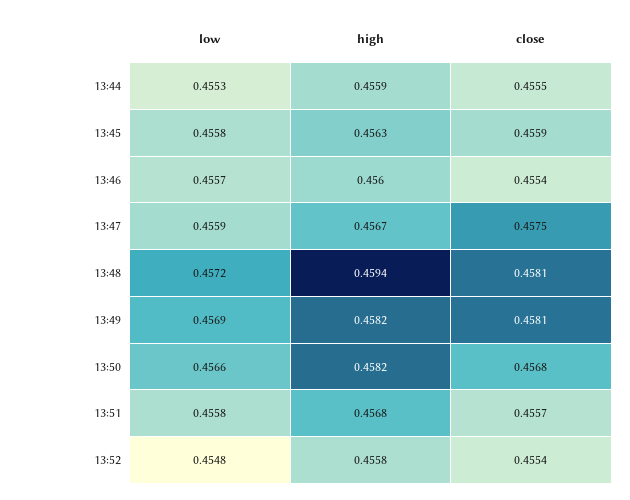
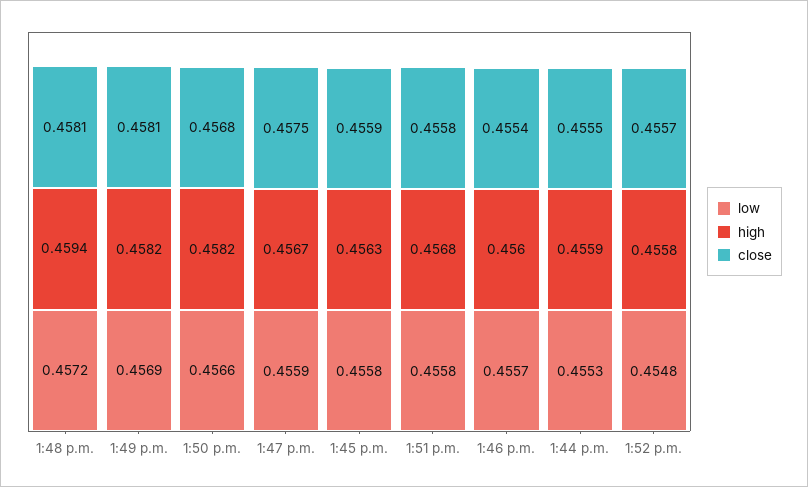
  {
    "low": {
      "13:44": 0.4553,
      "13:45": 0.4558,
      "13:46": 0.4557,
      "13:47": 0.4559,
      "13:48": 0.4572,
      "13:49": 0.4569,
      "13:50": 0.4566,
      "13:51": 0.4558,
      "13:52": 0.4548
    },
    "high": {
      "13:44": 0.4559,
      "13:45": 0.4563,
      "13:46": 0.456,
      "13:47": 0.4567,
      "13:48": 0.4594,
      "13:49": 0.4582,
      "13:50": 0.4582,
      "13:51": 0.4568,
      "13:52": 0.4558
    },
    "close": {
      "13:44": 0.4555,
      "13:45": 0.4559,
      "13:46": 0.4554,
      "13:47": 0.4575,
      "13:48": 0.4581,
      "13:49": 0.4581,
      "13:50": 0.4568,
-     "13:51": 0.4557,
+     "13:51": 0.4558,
-     "13:52": 0.4554
+     "13:52": 0.4557
    }
  }

